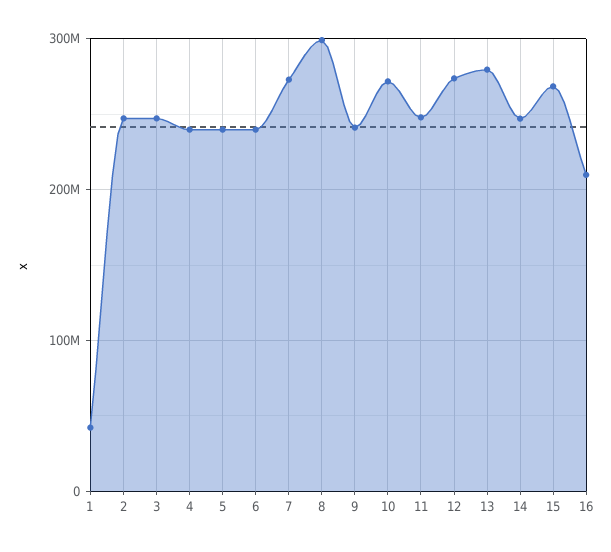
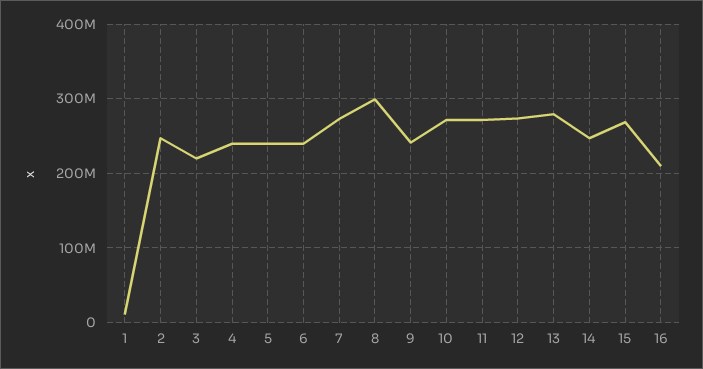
  {
-   "1": 40000000,
+   "1": 10000000,
    "2": 250000000,
-   "3": 250000000,
+   "3": 220000000,
    "4": 240000000,
    "5": 240000000,
    "6": 240000000,
    "7": 270000000,
    "8": 300000000,
    "9": 240000000,
    "10": 270000000,
-   "11": 250000000,
+   "11": 270000000,
    "12": 270000000,
    "13": 280000000,
    "14": 250000000,
    "15": 270000000,
    "16": 210000000
  }

